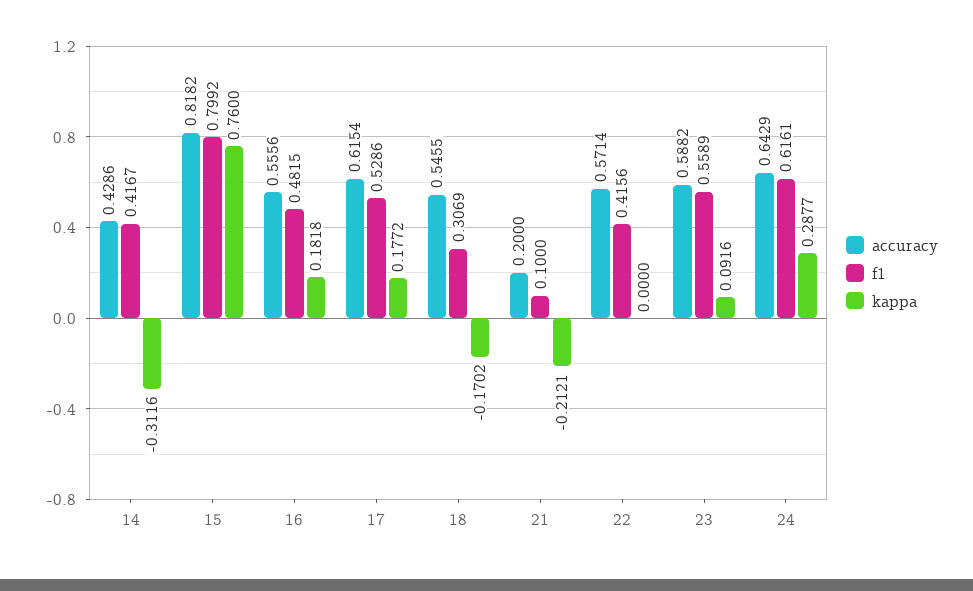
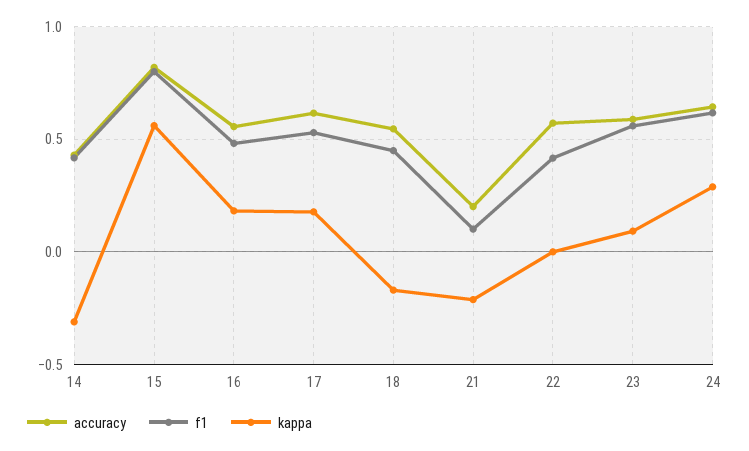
  {
    "accuracy": {
      "14": 0.4286,
      "15": 0.8182,
      "16": 0.5556,
      "17": 0.6154,
      "18": 0.5455,
      "21": 0.2,
      "22": 0.5714,
      "23": 0.5882,
      "24": 0.6429
    },
    "f1": {
      "14": 0.4167,
      "15": 0.7992,
      "16": 0.4815,
      "17": 0.5286,
-     "18": 0.3069,
+     "18": 0.45,
      "21": 0.1,
      "22": 0.4156,
      "23": 0.5589,
      "24": 0.6161
    },
    "kappa": {
      "14": -0.3116,
-     "15": 0.76,
+     "15": 0.55,
      "16": 0.1818,
      "17": 0.1772,
      "18": -0.1702,
      "21": -0.2121,
      "22": 0,
      "23": 0.0916,
      "24": 0.2877
    }
  }

